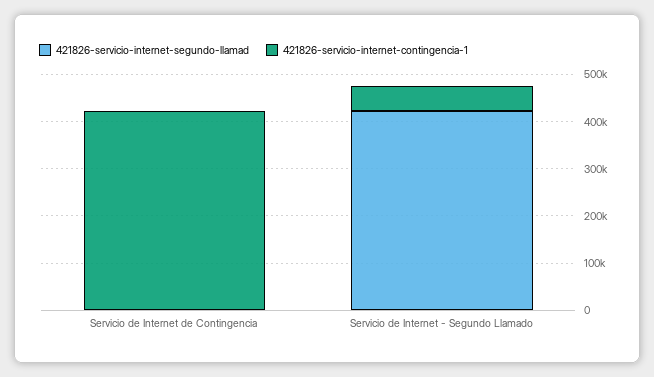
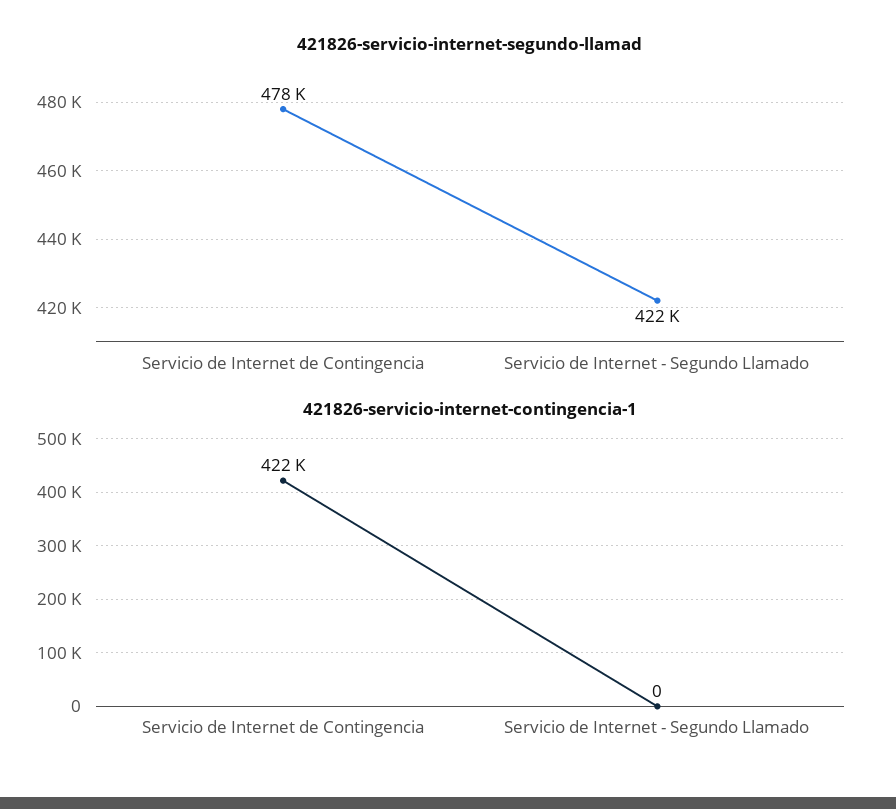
  {
    "421826-servicio-internet-segundo-llamad": {
-     "Servicio de Internet de Contingencia": 0,
+     "Servicio de Internet de Contingencia": 478000,
      "Servicio de Internet - Segundo Llamado": 422000
    },
    "421826-servicio-internet-contingencia-1": {
      "Servicio de Internet de Contingencia": 422000,
-     "Servicio de Internet - Segundo Llamado": 60000
+     "Servicio de Internet - Segundo Llamado": 0
    }
  }

